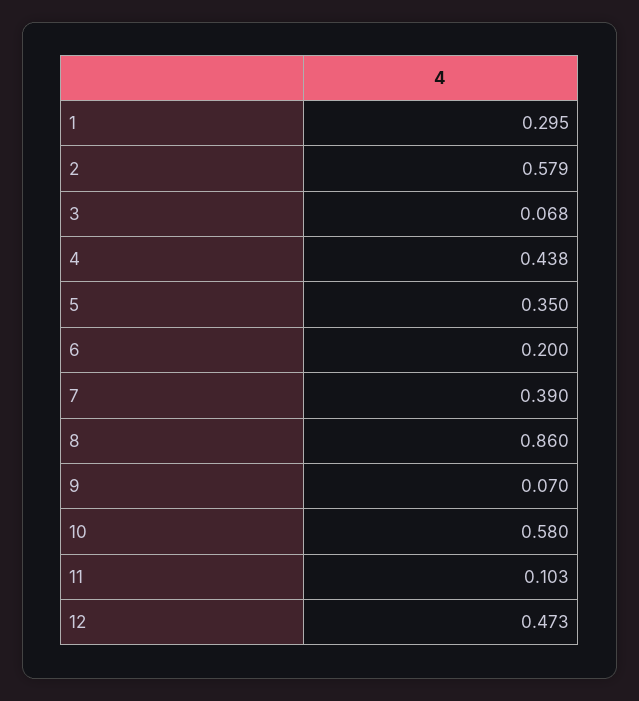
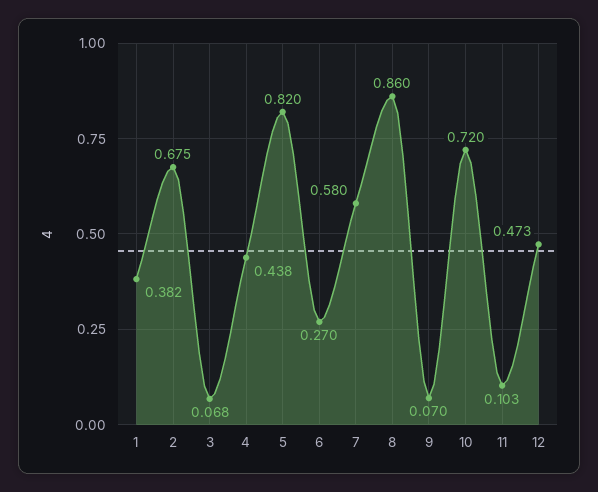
  {
-   "1": 0.295,
+   "1": 0.382,
-   "2": 0.579,
+   "2": 0.675,
    "3": 0.068,
    "4": 0.438,
-   "5": 0.35,
+   "5": 0.82,
-   "6": 0.2,
+   "6": 0.27,
-   "7": 0.39,
+   "7": 0.58,
    "8": 0.86,
    "9": 0.07,
-   "10": 0.58,
+   "10": 0.72,
    "11": 0.103,
    "12": 0.473
  }

